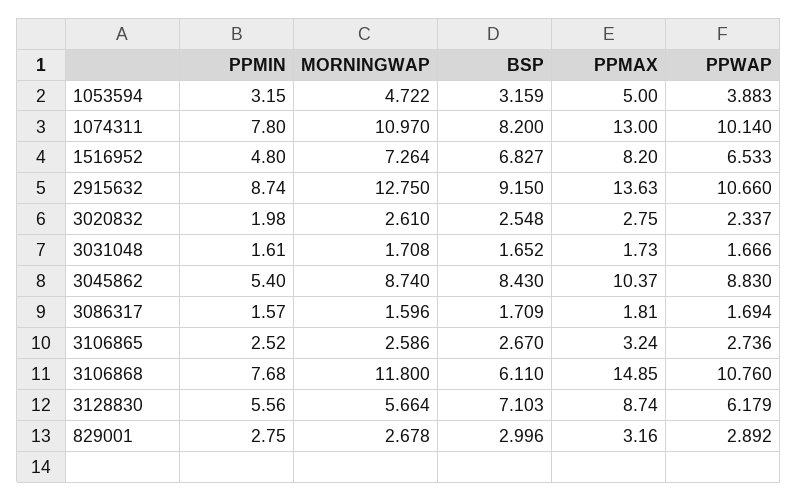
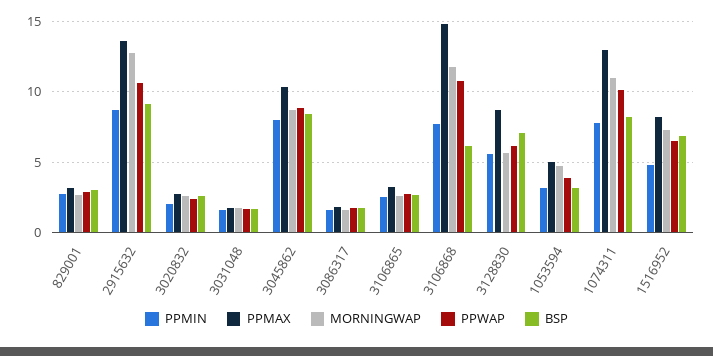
  {
    "PPMIN": {
      "1053594": 3.15,
      "1074311": 7.8,
      "1516952": 4.8,
      "2915632": 8.74,
      "3020832": 1.98,
      "3031048": 1.61,
-     "3045862": 5.4,
+     "3045862": 8,
      "3086317": 1.57,
      "3106865": 2.52,
      "3106868": 7.68,
      "3128830": 5.56,
      "829001": 2.75
    },
    "MORNINGWAP": {
      "1053594": 4.722,
      "1074311": 10.97,
      "1516952": 7.264,
      "2915632": 12.75,
      "3020832": 2.61,
      "3031048": 1.708,
      "3045862": 8.74,
      "3086317": 1.596,
      "3106865": 2.586,
      "3106868": 11.8,
      "3128830": 5.664,
      "829001": 2.678
    },
    "BSP": {
      "1053594": 3.159,
      "1074311": 8.2,
      "1516952": 6.827,
      "2915632": 9.15,
      "3020832": 2.548,
      "3031048": 1.652,
      "3045862": 8.43,
      "3086317": 1.709,
      "3106865": 2.67,
      "3106868": 6.11,
      "3128830": 7.103,
      "829001": 2.996
    },
    "PPMAX": {
      "1053594": 5,
      "1074311": 13,
      "1516952": 8.2,
      "2915632": 13.63,
      "3020832": 2.75,
      "3031048": 1.73,
      "3045862": 10.37,
      "3086317": 1.81,
      "3106865": 3.24,
      "3106868": 14.85,
      "3128830": 8.74,
      "829001": 3.16
    },
    "PPWAP": {
      "1053594": 3.883,
      "1074311": 10.14,
      "1516952": 6.533,
      "2915632": 10.66,
      "3020832": 2.337,
      "3031048": 1.666,
      "3045862": 8.83,
      "3086317": 1.694,
      "3106865": 2.736,
      "3106868": 10.76,
      "3128830": 6.179,
      "829001": 2.892
    }
  }

